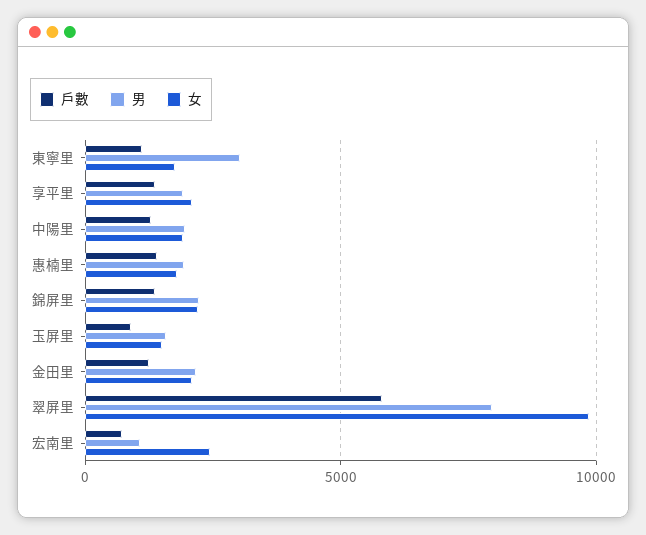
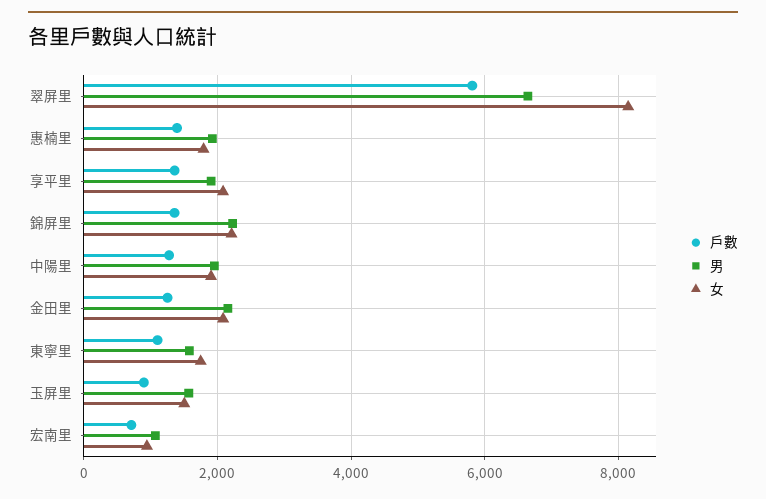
  {
    "戶數": {
      "東寧里": 1200,
      "享平里": 1400,
      "中陽里": 1200,
      "惠楠里": 1400,
      "錦屏里": 1400,
      "玉屏里": 1000,
      "金田里": 1200,
      "翠屏里": 5800,
      "宏南里": 800
    },
    "男": {
-     "東寧里": 3000,
+     "東寧里": 1600,
      "享平里": 2000,
      "中陽里": 2000,
      "惠楠里": 2000,
      "錦屏里": 2200,
      "玉屏里": 1600,
      "金田里": 2200,
-     "翠屏里": 8000,
+     "翠屏里": 6600,
      "宏南里": 1000
    },
    "女": {
      "東寧里": 1800,
      "享平里": 2000,
      "中陽里": 2000,
      "惠楠里": 1800,
      "錦屏里": 2200,
      "玉屏里": 1600,
      "金田里": 2000,
-     "翠屏里": 10000,
+     "翠屏里": 8200,
-     "宏南里": 2500
+     "宏南里": 1000
    }
  }

